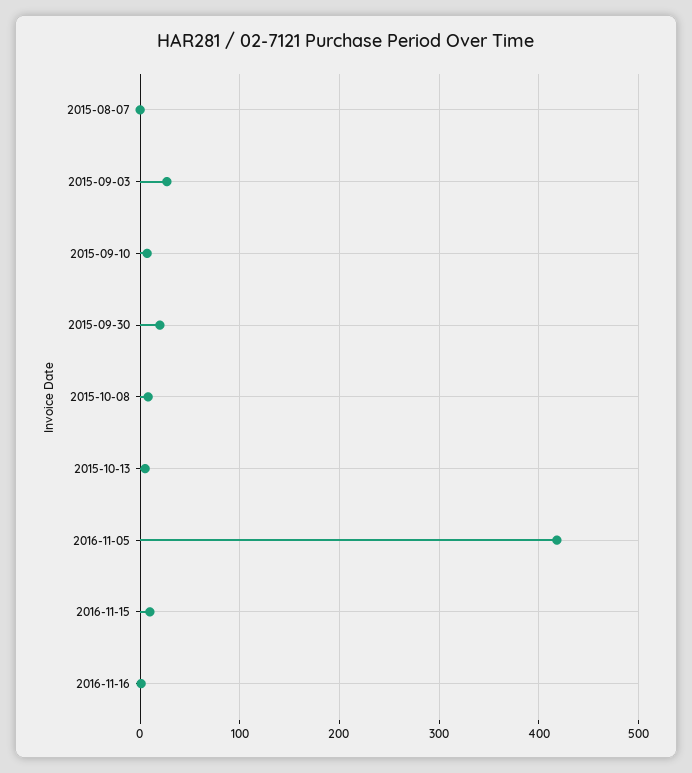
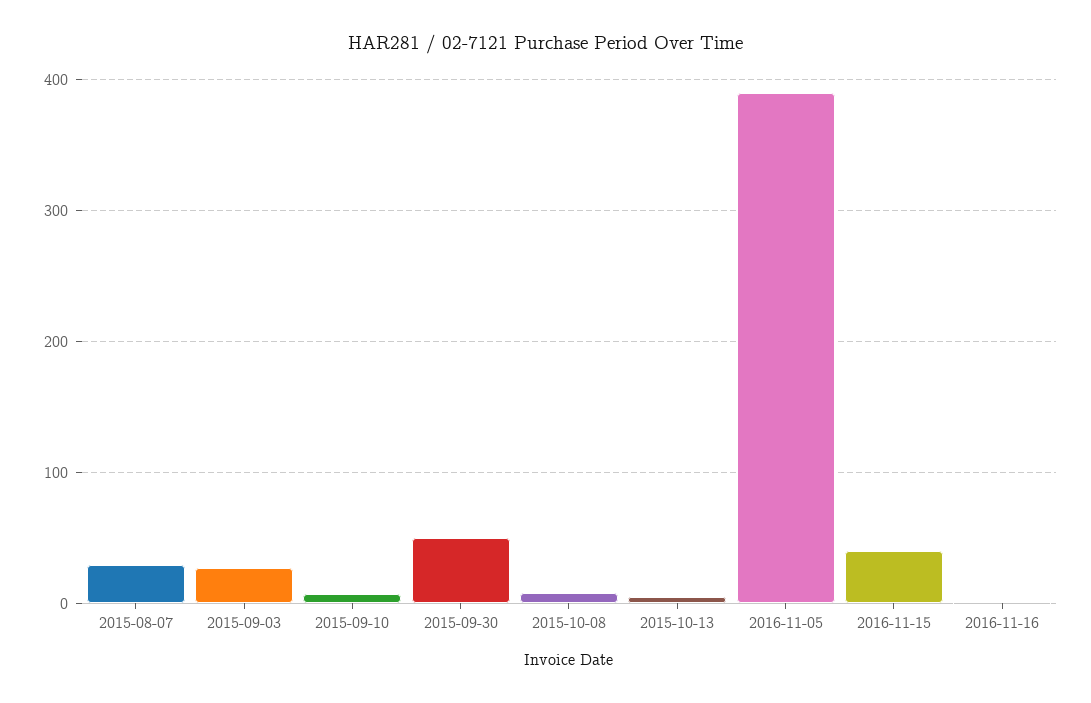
  {
-   "2015-08-07": 0,
+   "2015-08-07": 30,
    "2015-09-03": 30,
    "2015-09-10": 10,
-   "2015-09-30": 20,
+   "2015-09-30": 50,
    "2015-10-08": 10,
    "2015-10-13": 10,
-   "2016-11-05": 420,
+   "2016-11-05": 390,
-   "2016-11-15": 10,
+   "2016-11-15": 40,
    "2016-11-16": 0
  }

